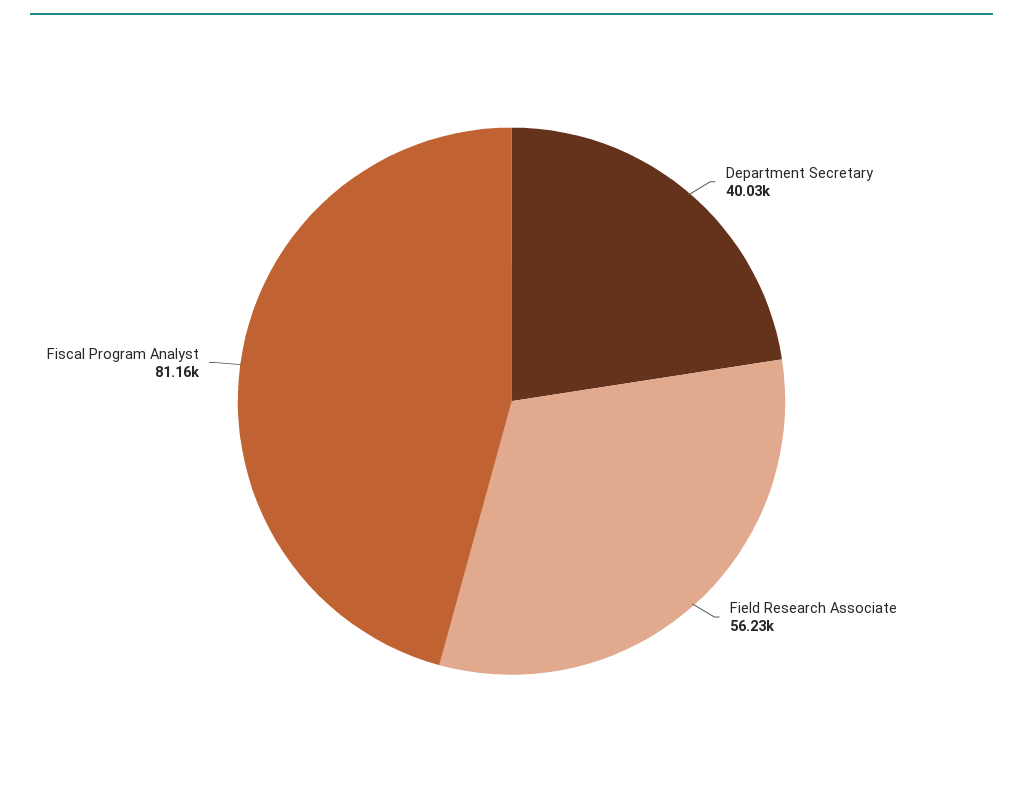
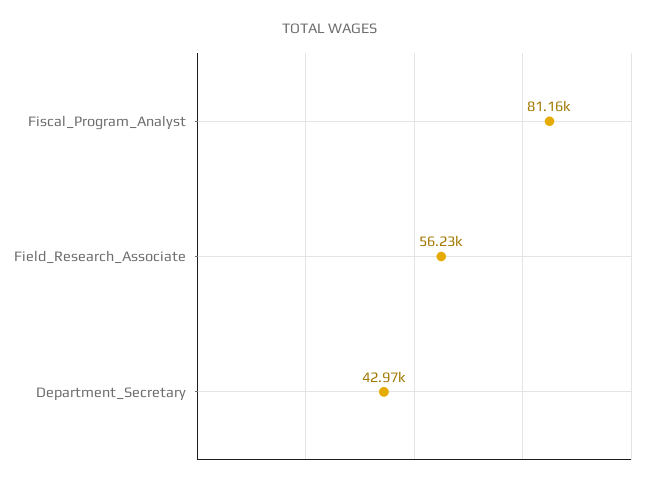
  {
-   "Department Secretary": 40030,
+   "Department Secretary": 42970,
    "Field Research Associate": 56230,
    "Fiscal Program Analyst": 81160
  }

